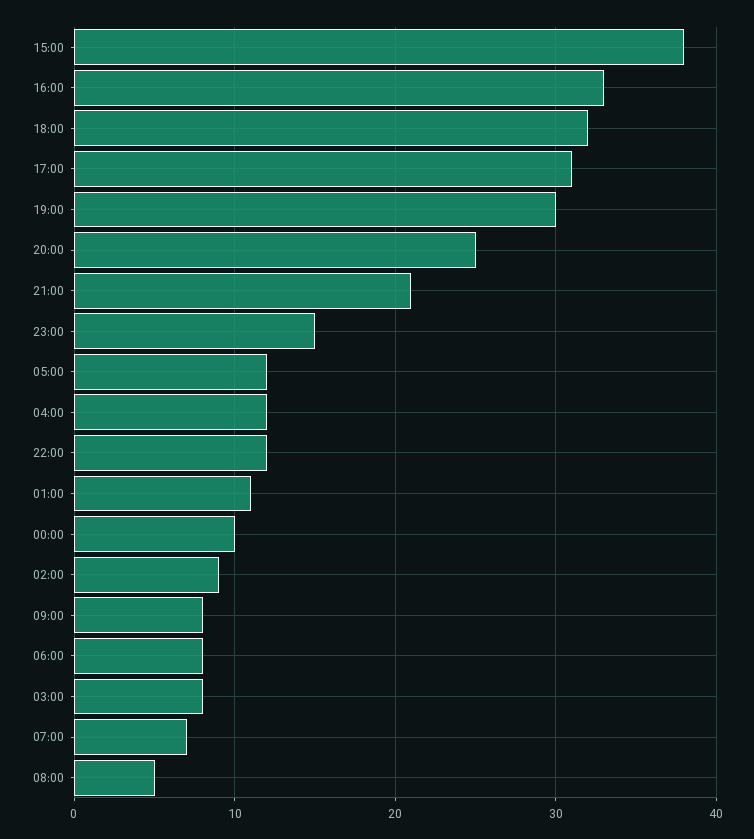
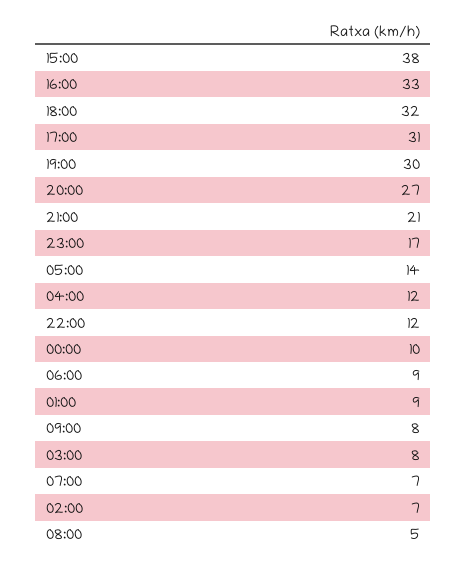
  {
    "15:00": 38,
    "16:00": 33,
    "18:00": 32,
    "17:00": 31,
    "19:00": 30,
-   "20:00": 25,
+   "20:00": 27,
    "21:00": 21,
-   "23:00": 15,
+   "23:00": 17,
-   "05:00": 12,
+   "05:00": 14,
    "04:00": 12,
    "22:00": 12,
-   "01:00": 11,
+   "01:00": 9,
    "00:00": 10,
-   "02:00": 9,
+   "02:00": 7,
    "09:00": 8,
-   "06:00": 8,
+   "06:00": 9,
    "03:00": 8,
    "07:00": 7,
    "08:00": 5
  }

